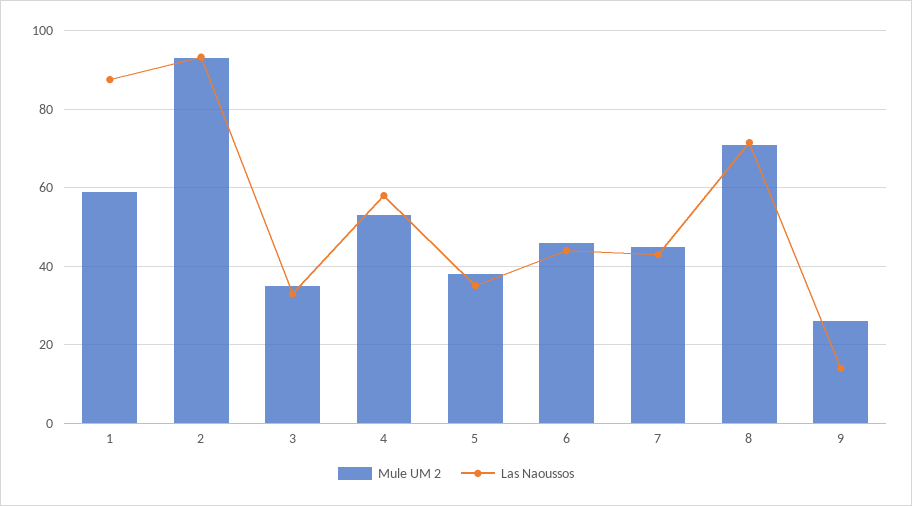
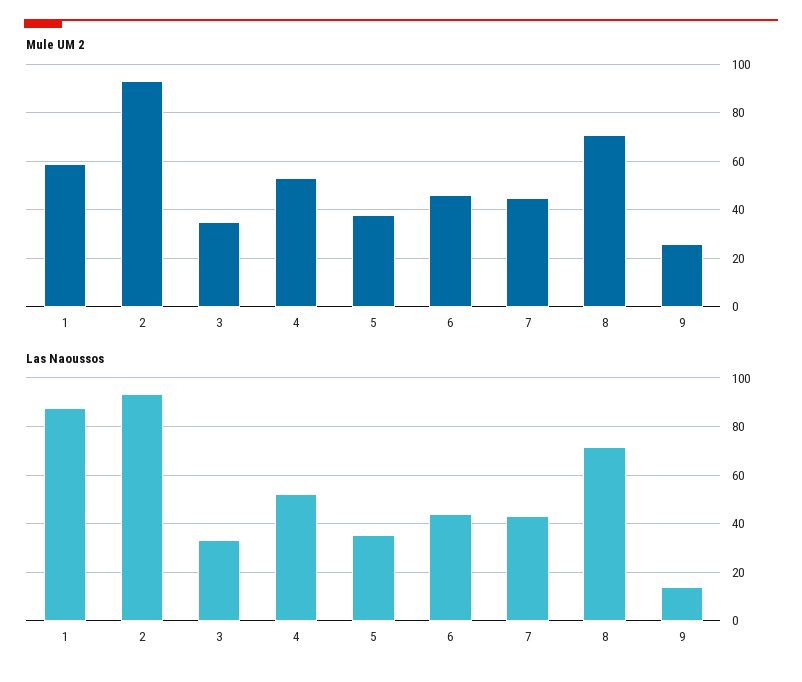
  {
    "Mule UM 2": {
      "1": 60,
      "2": 94,
      "3": 36,
      "4": 54,
      "5": 38,
      "6": 46,
      "7": 46,
      "8": 72,
      "9": 26
    },
    "Las Naoussos": {
      "1": 88,
      "2": 94,
      "3": 34,
-     "4": 58,
+     "4": 52.5,
      "5": 36,
      "6": 44,
      "7": 44,
      "8": 72,
      "9": 14
    }
  }

